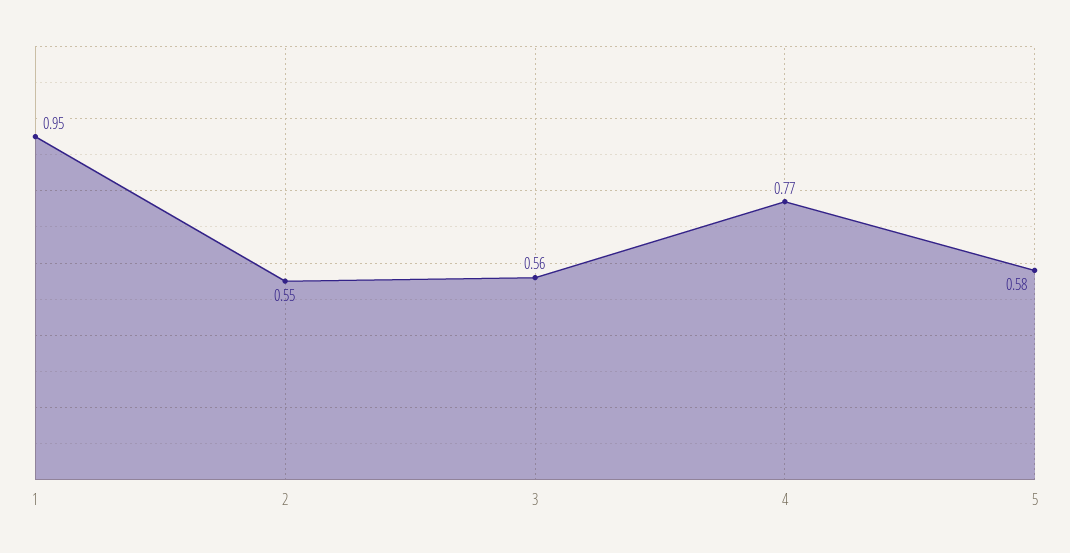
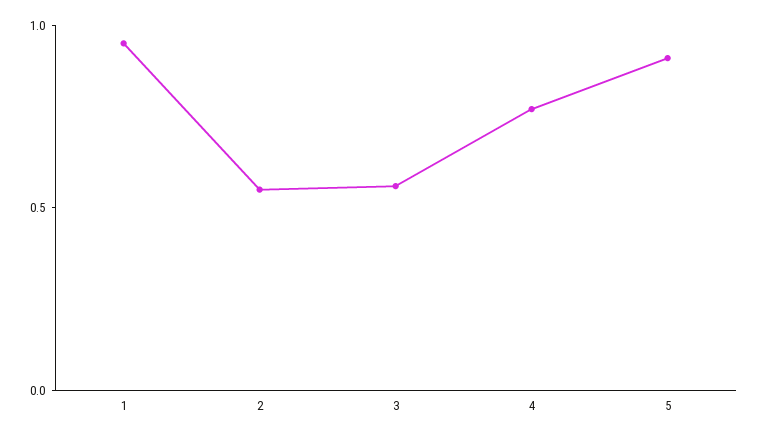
  {
    "1": 0.95,
    "2": 0.55,
    "3": 0.56,
    "4": 0.77,
-   "5": 0.58
+   "5": 0.9
  }

